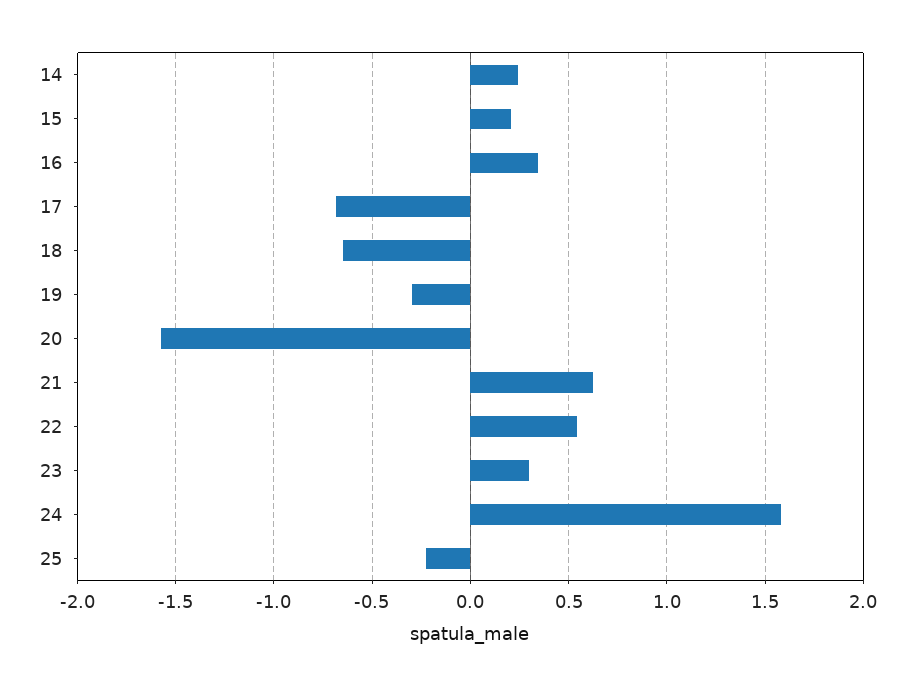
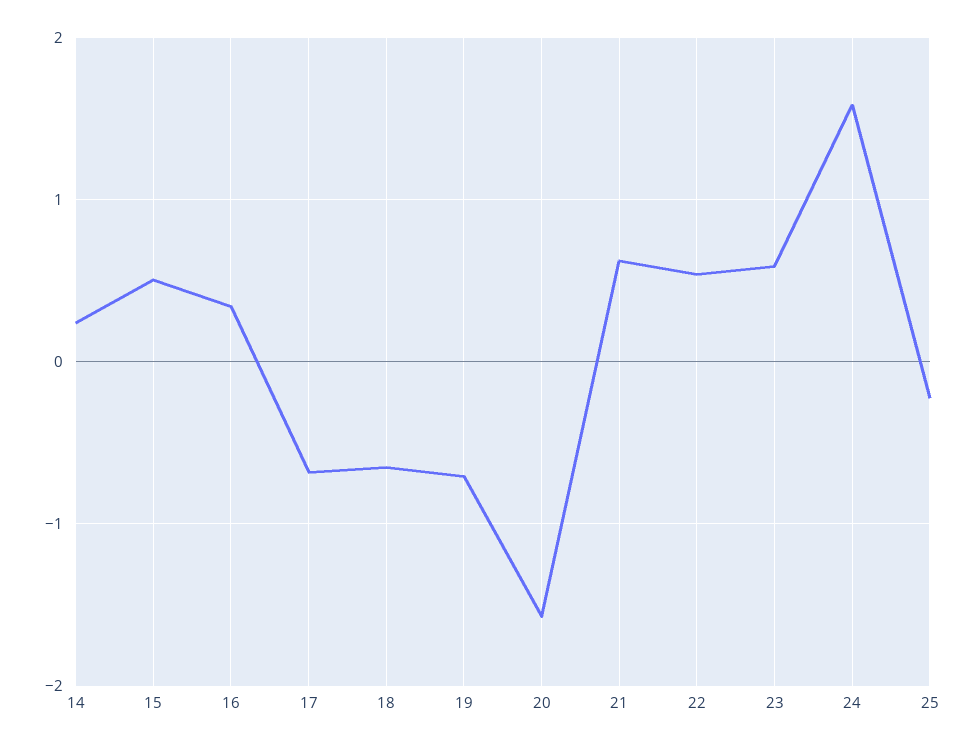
  {
    "14": 0.25,
-   "15": 0.2,
+   "15": 0.5,
    "16": 0.35,
    "17": -0.7,
    "18": -0.65,
-   "19": -0.3,
+   "19": -0.7,
    "20": -1.55,
    "21": 0.6,
    "22": 0.55,
-   "23": 0.3,
+   "23": 0.6,
    "24": 1.6,
    "25": -0.25
  }

